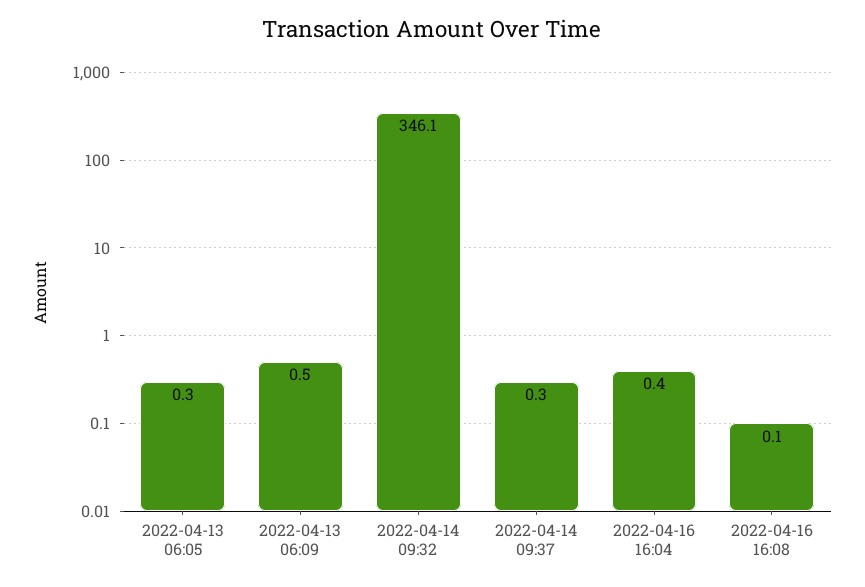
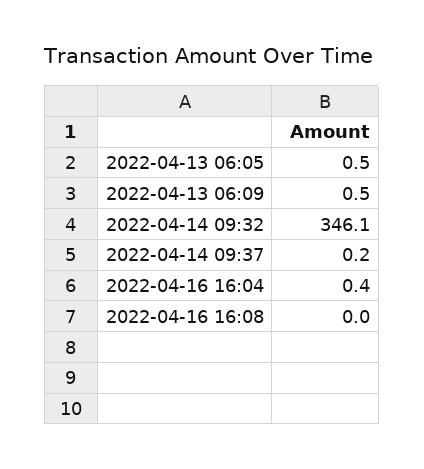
  {
-   "2022-04-13 06:05": 0.3,
+   "2022-04-13 06:05": 0.5,
    "2022-04-13 06:09": 0.5,
    "2022-04-14 09:32": 346.1,
-   "2022-04-14 09:37": 0.3,
+   "2022-04-14 09:37": 0.2,
    "2022-04-16 16:04": 0.4,
-   "2022-04-16 16:08": 0.1
+   "2022-04-16 16:08": 0
  }

